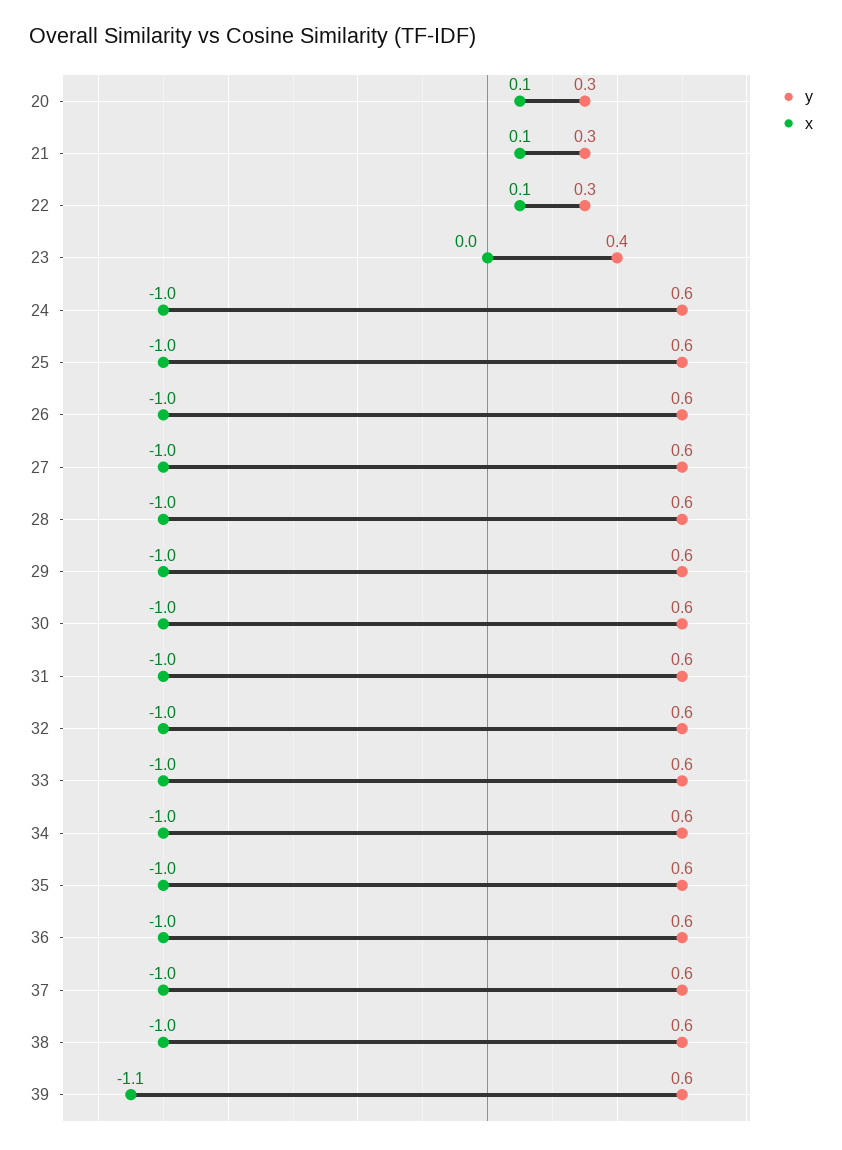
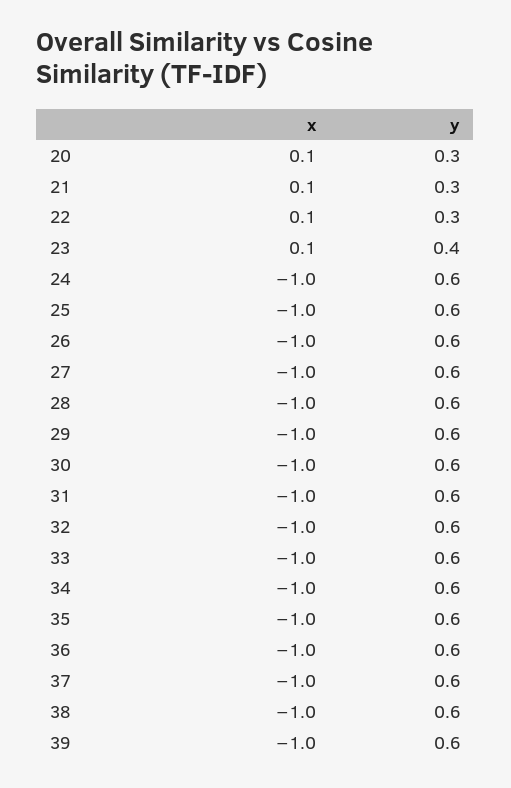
  {
    "y": {
      "20": 0.3,
      "21": 0.3,
      "22": 0.3,
      "23": 0.4,
      "24": 0.6,
      "25": 0.6,
      "26": 0.6,
      "27": 0.6,
      "28": 0.6,
      "29": 0.6,
      "30": 0.6,
      "31": 0.6,
      "32": 0.6,
      "33": 0.6,
      "34": 0.6,
      "35": 0.6,
      "36": 0.6,
      "37": 0.6,
      "38": 0.6,
      "39": 0.6
    },
    "x": {
      "20": 0.1,
      "21": 0.1,
      "22": 0.1,
-     "23": 0,
+     "23": 0.1,
      "24": -1,
      "25": -1,
      "26": -1,
      "27": -1,
      "28": -1,
      "29": -1,
      "30": -1,
      "31": -1,
      "32": -1,
      "33": -1,
      "34": -1,
      "35": -1,
      "36": -1,
      "37": -1,
      "38": -1,
-     "39": -1.1
+     "39": -1
    }
  }

